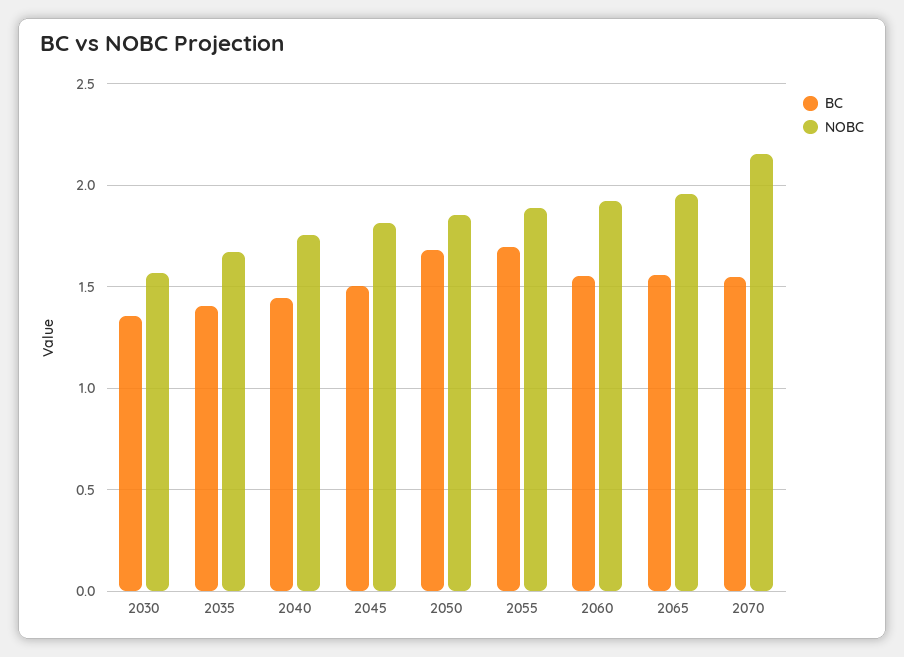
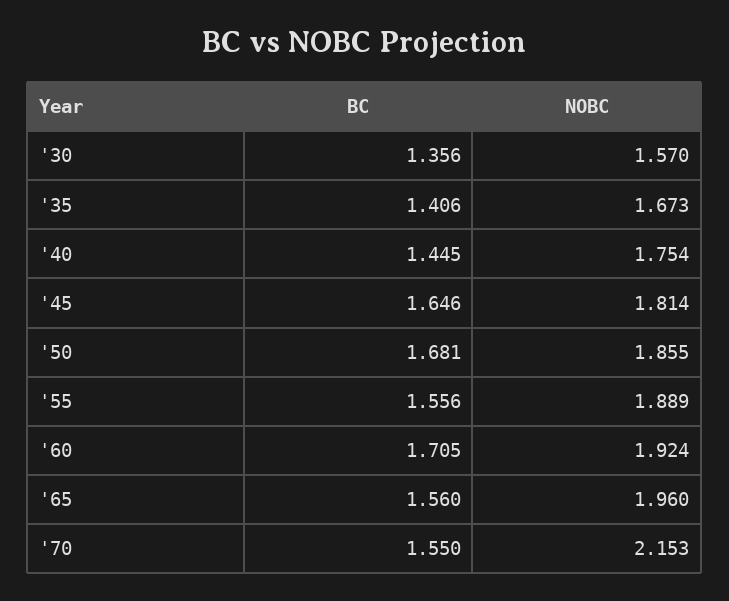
  {
    "BC": {
      "2030": 1.356,
      "2035": 1.406,
      "2040": 1.445,
-     "2045": 1.5,
+     "2045": 1.646,
      "2050": 1.681,
-     "2055": 1.7,
+     "2055": 1.556,
-     "2060": 1.55,
+     "2060": 1.705,
      "2065": 1.56,
      "2070": 1.55
    },
    "NOBC": {
      "2030": 1.57,
      "2035": 1.673,
      "2040": 1.754,
      "2045": 1.814,
      "2050": 1.855,
      "2055": 1.889,
      "2060": 1.924,
      "2065": 1.96,
      "2070": 2.153
    }
  }

